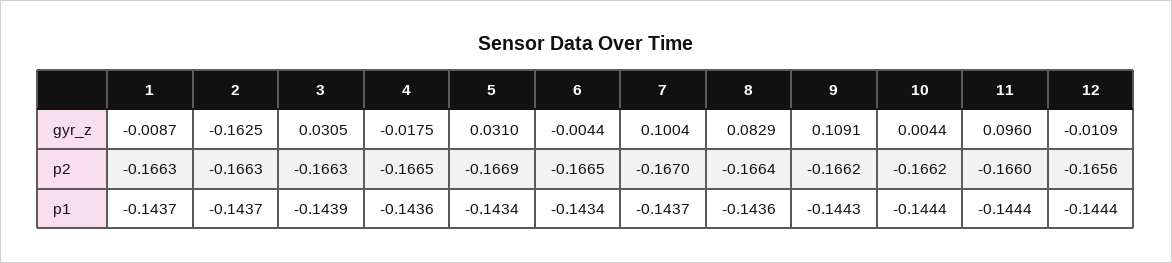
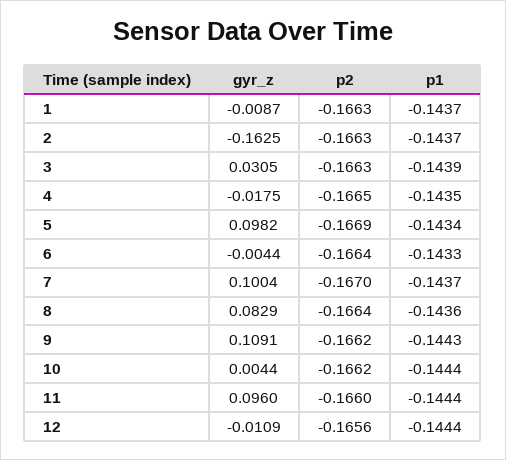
  {
    "1": {
      "gyr_z": -0.0087,
      "p2": -0.1663,
      "p1": -0.1437
    },
    "2": {
      "gyr_z": -0.1625,
      "p2": -0.1663,
      "p1": -0.1437
    },
    "3": {
      "gyr_z": 0.0305,
      "p2": -0.1663,
      "p1": -0.1439
    },
    "4": {
      "gyr_z": -0.0175,
      "p2": -0.1665,
-     "p1": -0.1436
+     "p1": -0.1435
    },
    "5": {
-     "gyr_z": 0.031,
+     "gyr_z": 0.0982,
      "p2": -0.1669,
      "p1": -0.1434
    },
    "6": {
      "gyr_z": -0.0044,
-     "p2": -0.1665,
+     "p2": -0.1664,
-     "p1": -0.1434
+     "p1": -0.1433
    },
    "7": {
      "gyr_z": 0.1004,
      "p2": -0.167,
      "p1": -0.1437
    },
    "8": {
      "gyr_z": 0.0829,
      "p2": -0.1664,
      "p1": -0.1436
    },
    "9": {
      "gyr_z": 0.1091,
      "p2": -0.1662,
      "p1": -0.1443
    },
    "10": {
      "gyr_z": 0.0044,
      "p2": -0.1662,
      "p1": -0.1444
    },
    "11": {
      "gyr_z": 0.096,
      "p2": -0.166,
      "p1": -0.1444
    },
    "12": {
      "gyr_z": -0.0109,
      "p2": -0.1656,
      "p1": -0.1444
    }
  }

